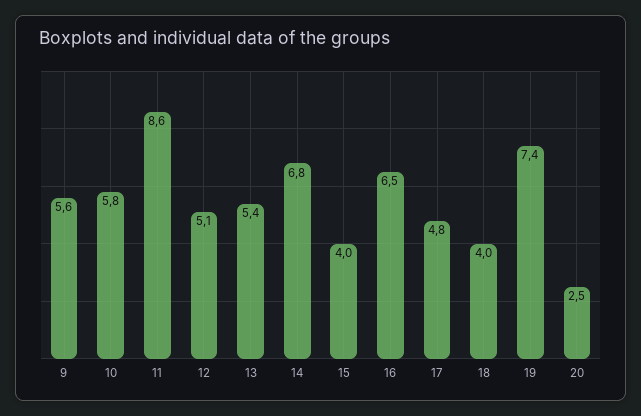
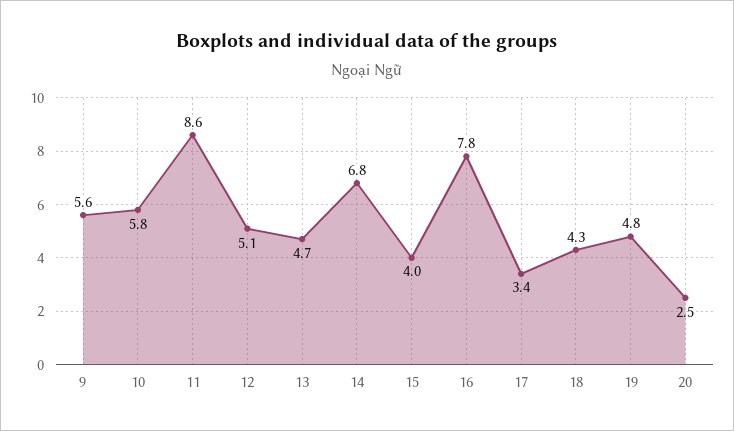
  {
    "9": 5.6,
    "10": 5.8,
    "11": 8.6,
    "12": 5.1,
-   "13": 5.4,
+   "13": 4.7,
    "14": 6.8,
    "15": 4,
-   "16": 6.5,
+   "16": 7.8,
-   "17": 4.8,
+   "17": 3.4,
-   "18": 4,
+   "18": 4.3,
-   "19": 7.4,
+   "19": 4.8,
    "20": 2.5
  }

